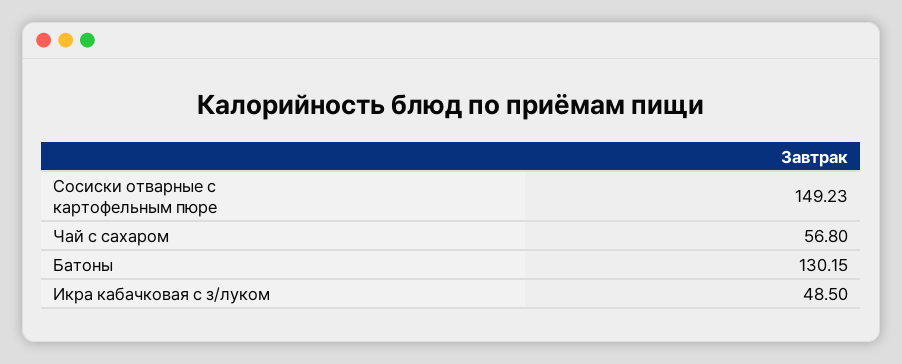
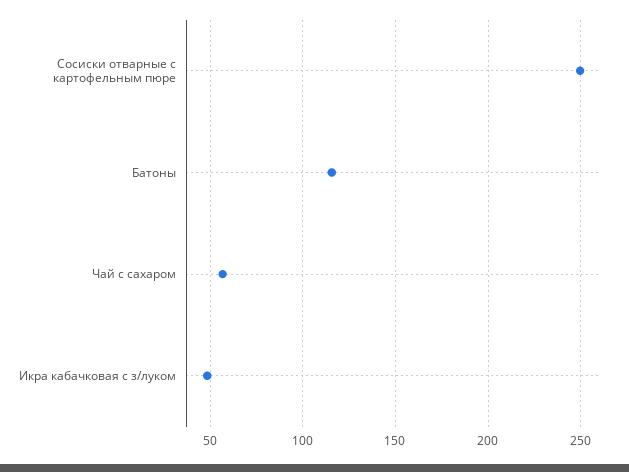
  {
-   "Сосиски отварные с картофельным пюре": 149.23,
+   "Сосиски отварные с картофельным пюре": 250,
    "Чай с сахаром": 56.8,
-   "Батоны": 130.15,
+   "Батоны": 115,
    "Икра кабачковая с з/луком": 48.5
  }

